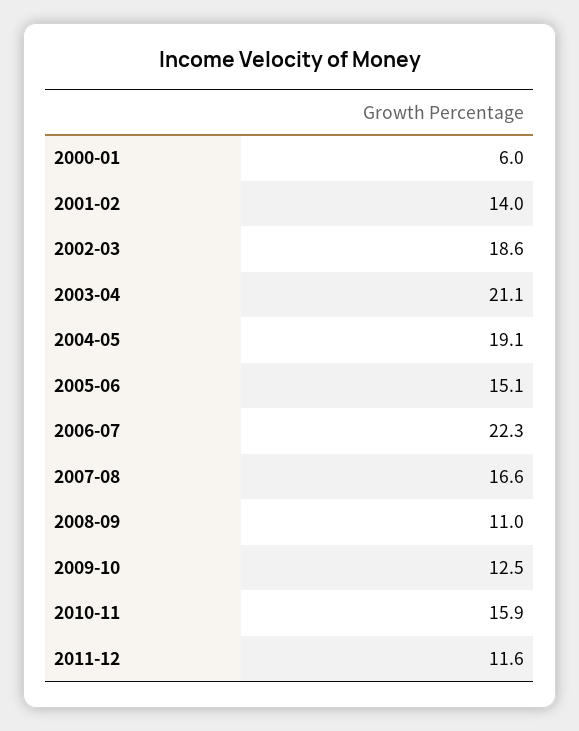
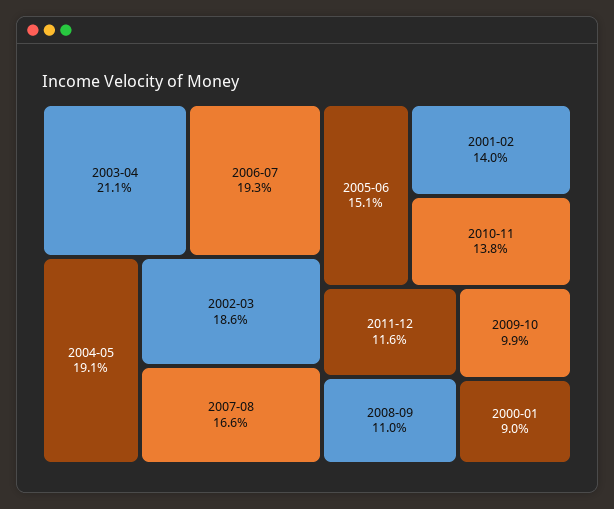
  {
-   "2000-01": 6,
+   "2000-01": 9,
    "2001-02": 14,
    "2002-03": 18.6,
    "2003-04": 21.1,
    "2004-05": 19.1,
    "2005-06": 15.1,
-   "2006-07": 22.3,
+   "2006-07": 19.3,
    "2007-08": 16.6,
    "2008-09": 11,
-   "2009-10": 12.5,
+   "2009-10": 9.9,
-   "2010-11": 15.9,
+   "2010-11": 13.8,
    "2011-12": 11.6
  }

